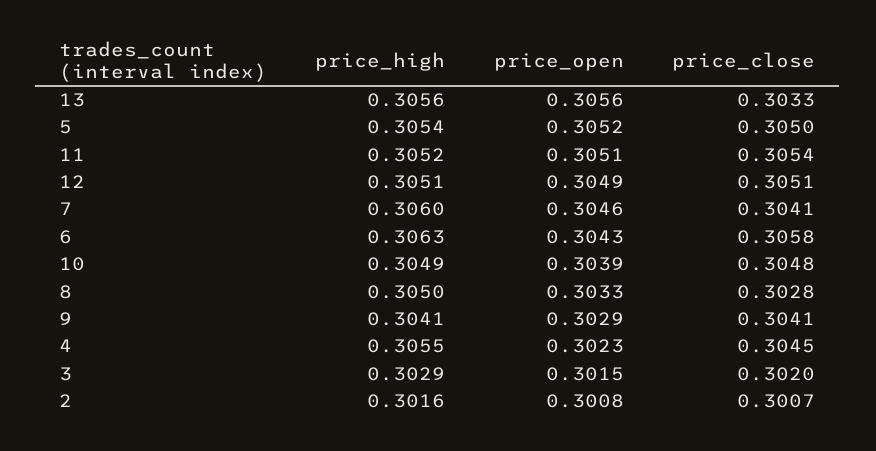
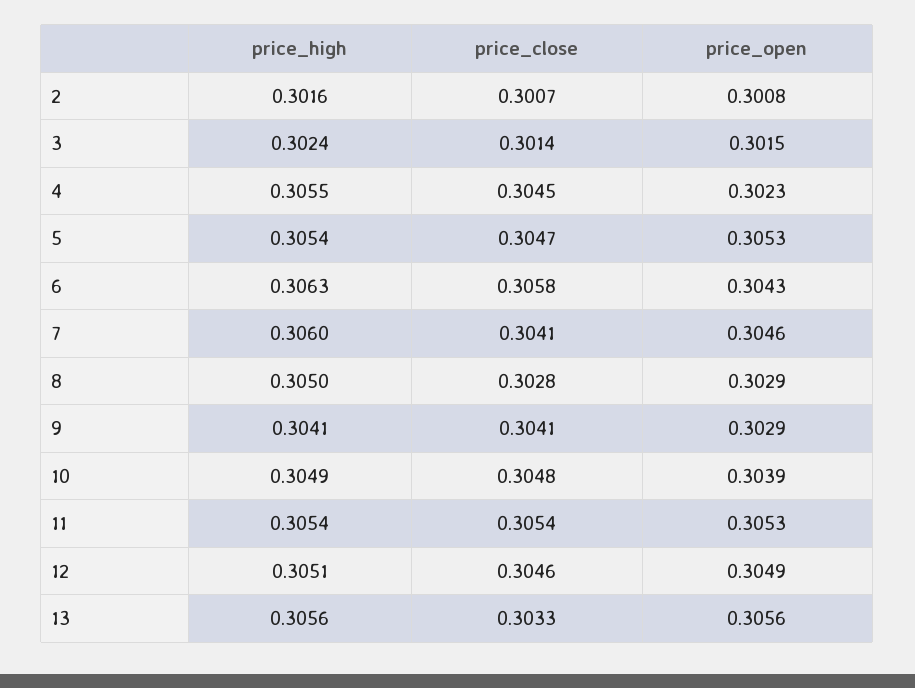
  {
    "price_high": {
      "13": 0.3056,
      "5": 0.3054,
-     "11": 0.3052,
+     "11": 0.3054,
      "12": 0.3051,
      "7": 0.306,
      "6": 0.3063,
      "10": 0.3049,
      "8": 0.305,
      "9": 0.3041,
      "4": 0.3055,
-     "3": 0.3029,
+     "3": 0.3024,
      "2": 0.3016
    },
    "price_open": {
      "13": 0.3056,
-     "5": 0.3052,
+     "5": 0.3053,
-     "11": 0.3051,
+     "11": 0.3053,
      "12": 0.3049,
      "7": 0.3046,
      "6": 0.3043,
      "10": 0.3039,
-     "8": 0.3033,
+     "8": 0.3029,
      "9": 0.3029,
      "4": 0.3023,
      "3": 0.3015,
      "2": 0.3008
    },
    "price_close": {
      "13": 0.3033,
-     "5": 0.305,
+     "5": 0.3047,
      "11": 0.3054,
-     "12": 0.3051,
+     "12": 0.3046,
      "7": 0.3041,
      "6": 0.3058,
      "10": 0.3048,
      "8": 0.3028,
      "9": 0.3041,
      "4": 0.3045,
-     "3": 0.302,
+     "3": 0.3014,
      "2": 0.3007
    }
  }

